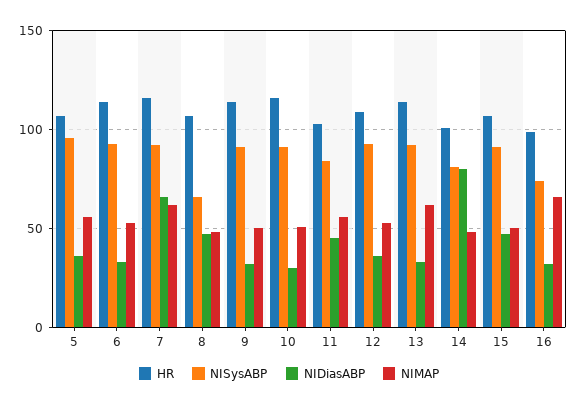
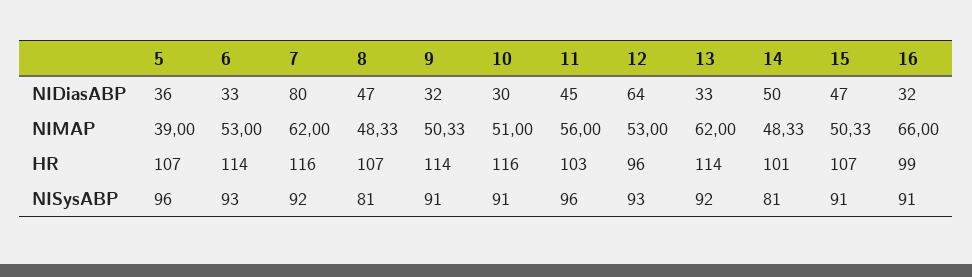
  {
    "HR": {
      "5": 107,
      "6": 114,
      "7": 116,
      "8": 107,
      "9": 114,
      "10": 116,
      "11": 103,
-     "12": 110,
+     "12": 96,
      "13": 114,
      "14": 101,
      "15": 107,
      "16": 99
    },
    "NISysABP": {
      "5": 96,
      "6": 93,
      "7": 92,
-     "8": 65,
+     "8": 81,
      "9": 91,
      "10": 91,
-     "11": 85,
+     "11": 96,
      "12": 93,
      "13": 92,
      "14": 81,
      "15": 91,
-     "16": 75
+     "16": 91
    },
    "NIDiasABP": {
      "5": 36,
      "6": 33,
-     "7": 65,
+     "7": 80,
      "8": 47,
      "9": 32,
      "10": 30,
      "11": 45,
-     "12": 35,
+     "12": 64,
      "13": 33,
-     "14": 80,
+     "14": 50,
      "15": 47,
      "16": 32
    },
    "NIMAP": {
-     "5": 55,
+     "5": 39,
      "6": 53,
      "7": 62,
      "8": 48.33,
      "9": 50.33,
      "10": 51,
      "11": 56,
      "12": 53,
      "13": 62,
      "14": 48.33,
      "15": 50.33,
      "16": 66
    }
  }

